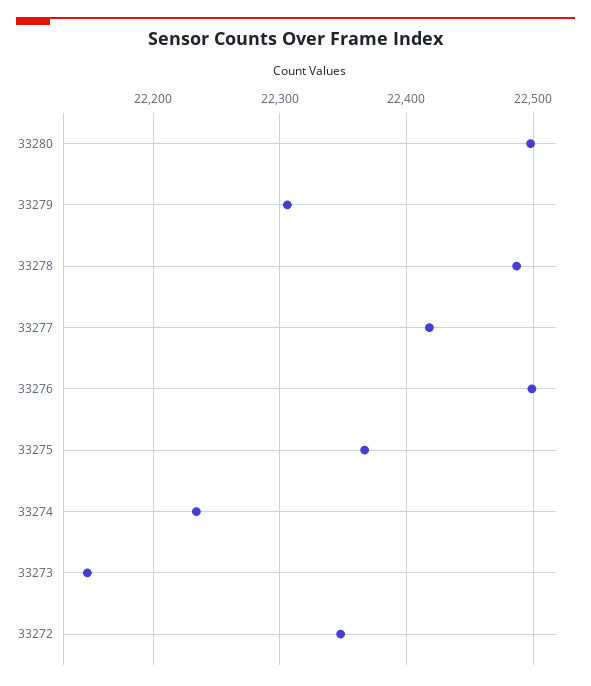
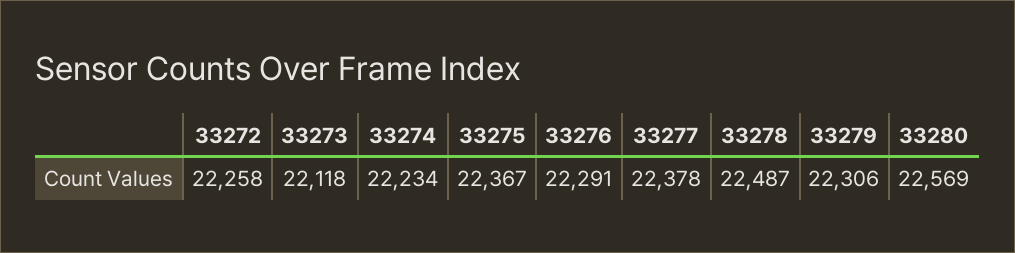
  {
-   "33280": 22500,
+   "33280": 22569,
    "33279": 22306,
    "33278": 22487,
-   "33277": 22420,
+   "33277": 22378,
-   "33276": 22500,
+   "33276": 22291,
    "33275": 22367,
    "33274": 22234,
-   "33273": 22150,
+   "33273": 22118,
-   "33272": 22350
+   "33272": 22258
  }

